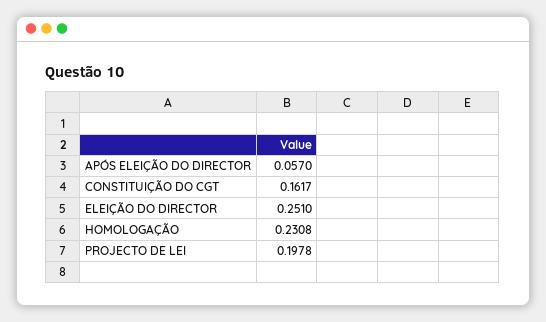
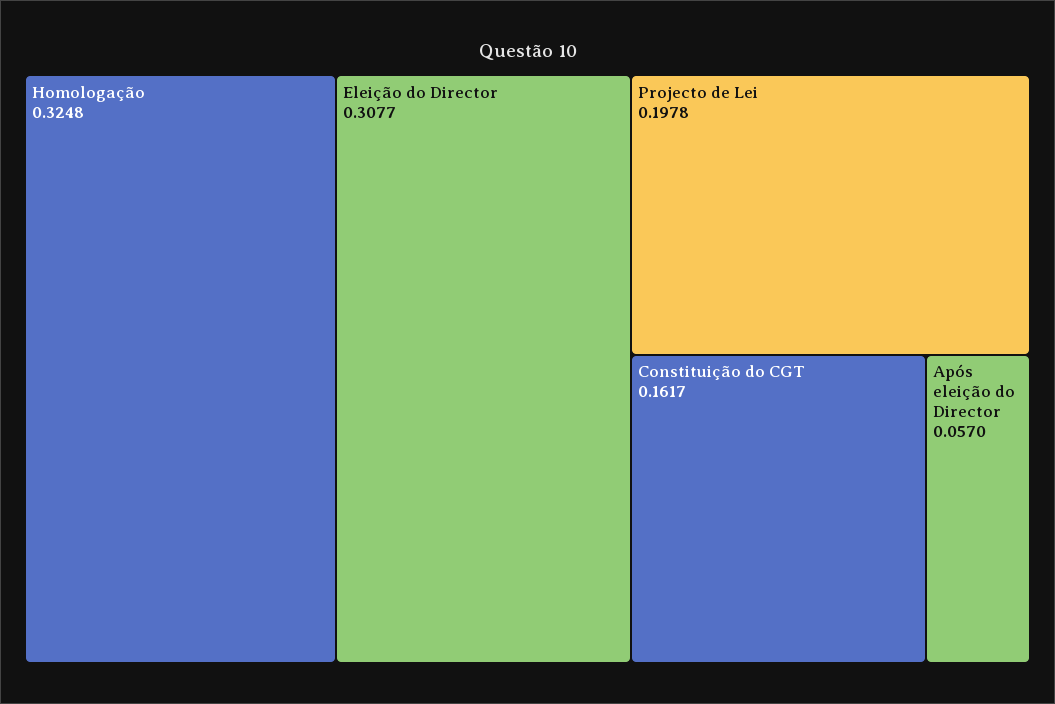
  {
    "APÓS ELEIÇÃO DO DIRECTOR": 0.057,
    "CONSTITUIÇÃO DO CGT": 0.1617,
-   "ELEIÇÃO DO DIRECTOR": 0.251,
+   "ELEIÇÃO DO DIRECTOR": 0.3077,
-   "HOMOLOGAÇÃO": 0.2308,
+   "HOMOLOGAÇÃO": 0.3248,
    "PROJECTO DE LEI": 0.1978
  }

